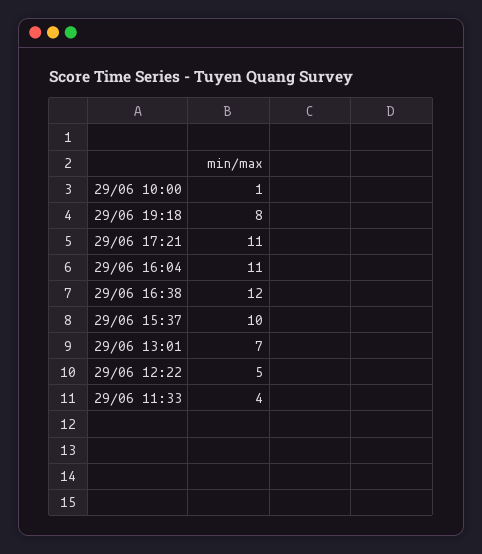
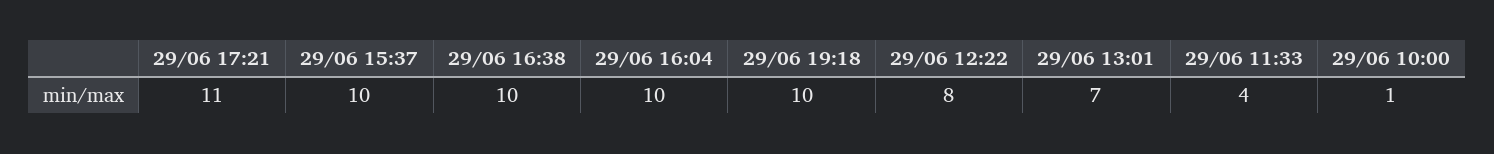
  {
    "29/06 10:00": 1,
-   "29/06 19:18": 8,
+   "29/06 19:18": 10,
    "29/06 17:21": 11,
-   "29/06 16:04": 11,
+   "29/06 16:04": 10,
-   "29/06 16:38": 12,
+   "29/06 16:38": 10,
    "29/06 15:37": 10,
    "29/06 13:01": 7,
-   "29/06 12:22": 5,
+   "29/06 12:22": 8,
    "29/06 11:33": 4
  }

